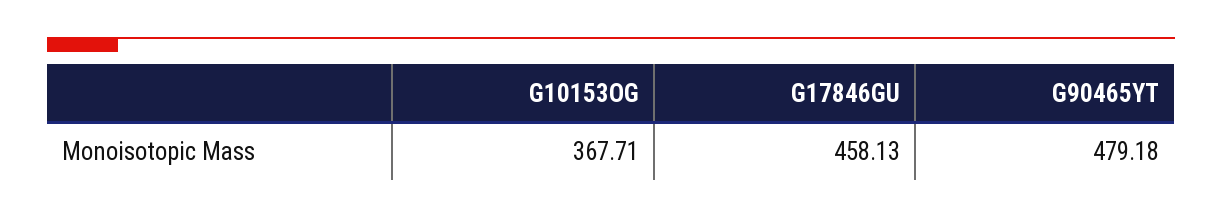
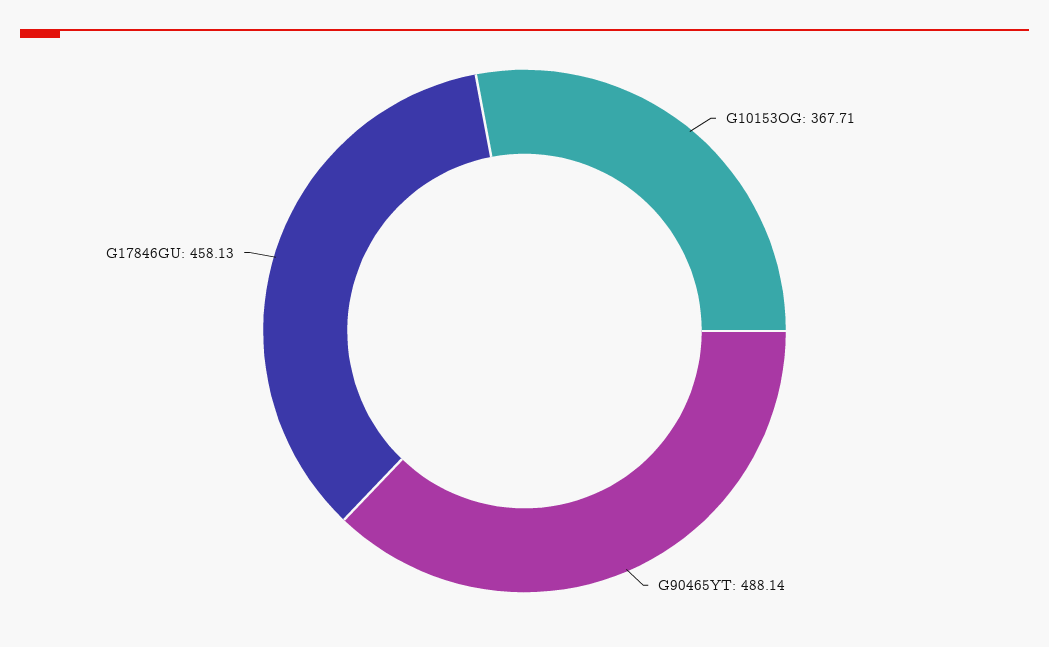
  {
    "G10153OG": 367.71,
    "G17846GU": 458.13,
-   "G90465YT": 479.18
+   "G90465YT": 488.14
  }

